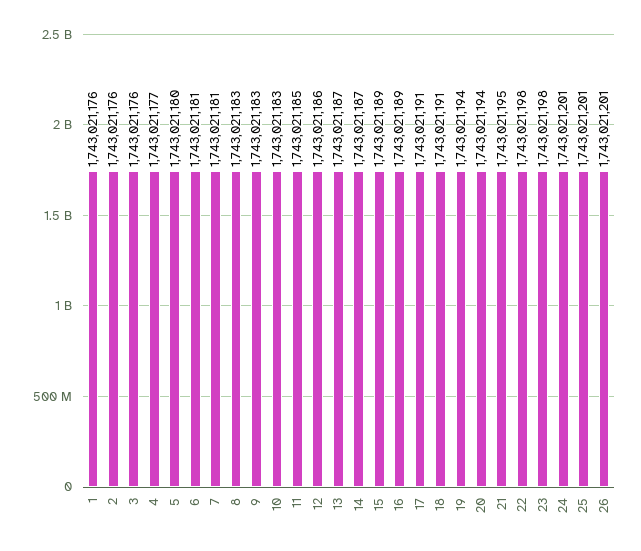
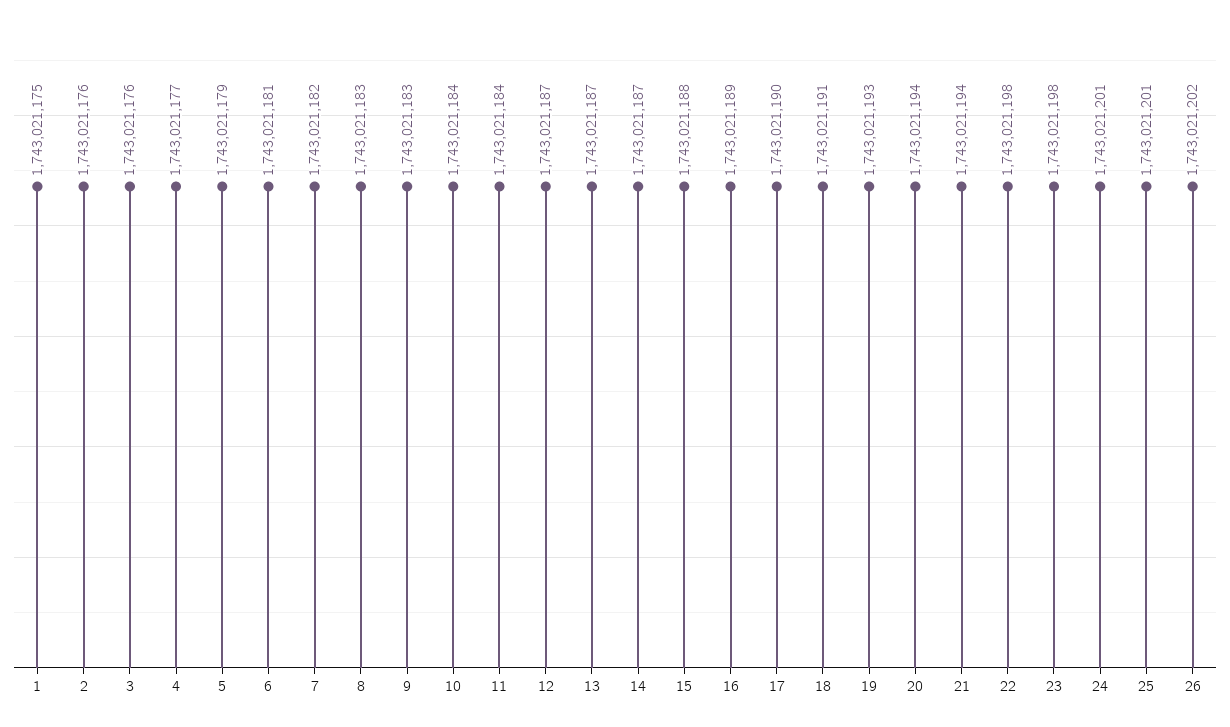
  {
-   "1": 1743021176,
+   "1": 1743021175,
    "2": 1743021176,
    "3": 1743021176,
    "4": 1743021177,
-   "5": 1743021180,
+   "5": 1743021179,
    "6": 1743021181,
-   "7": 1743021181,
+   "7": 1743021182,
    "8": 1743021183,
    "9": 1743021183,
-   "10": 1743021183,
+   "10": 1743021184,
-   "11": 1743021185,
+   "11": 1743021184,
-   "12": 1743021186,
+   "12": 1743021187,
    "13": 1743021187,
    "14": 1743021187,
-   "15": 1743021189,
+   "15": 1743021188,
    "16": 1743021189,
-   "17": 1743021191,
+   "17": 1743021190,
    "18": 1743021191,
-   "19": 1743021194,
+   "19": 1743021193,
    "20": 1743021194,
-   "21": 1743021195,
+   "21": 1743021194,
    "22": 1743021198,
    "23": 1743021198,
    "24": 1743021201,
    "25": 1743021201,
-   "26": 1743021201
+   "26": 1743021202
  }

